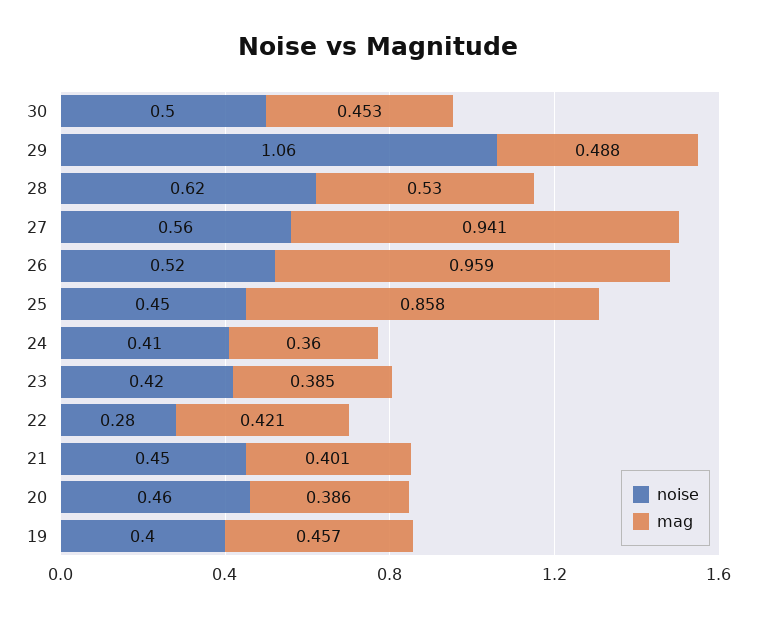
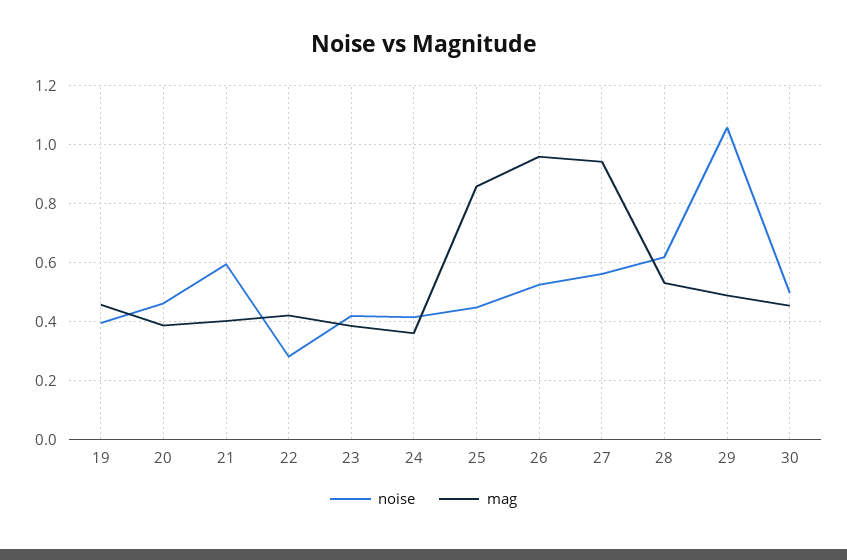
  {
    "noise": {
      "30": 0.5,
      "29": 1.06,
      "28": 0.62,
      "27": 0.56,
      "26": 0.52,
      "25": 0.45,
      "24": 0.41,
      "23": 0.42,
      "22": 0.28,
-     "21": 0.45,
+     "21": 0.6,
      "20": 0.46,
      "19": 0.4
    },
    "mag": {
      "30": 0.453,
      "29": 0.488,
      "28": 0.53,
      "27": 0.941,
      "26": 0.959,
      "25": 0.858,
      "24": 0.36,
      "23": 0.385,
      "22": 0.421,
      "21": 0.401,
      "20": 0.386,
      "19": 0.457
    }
  }

